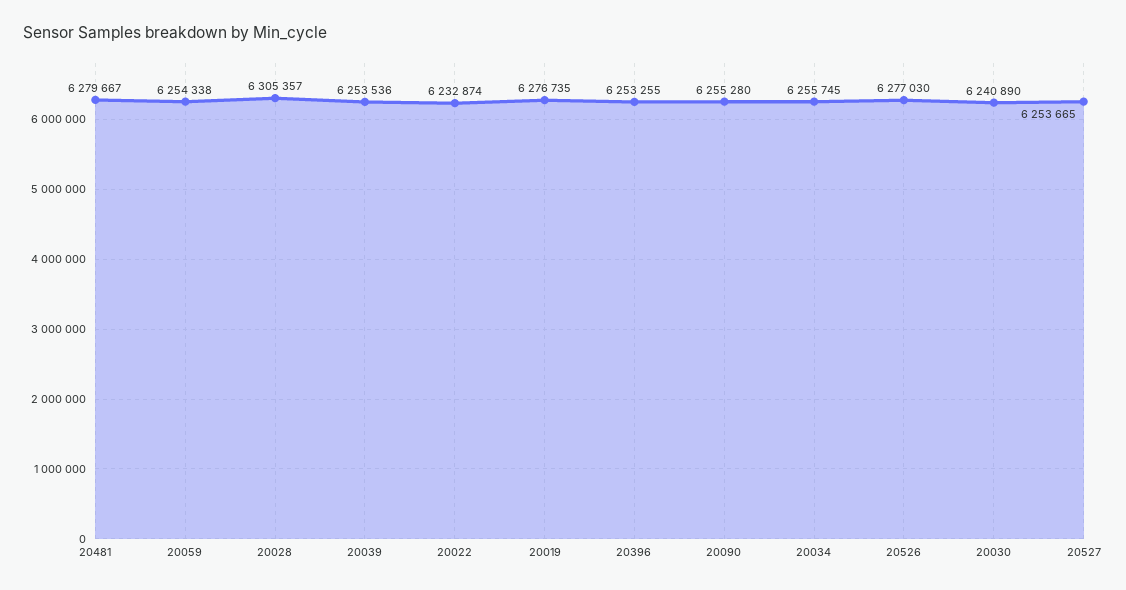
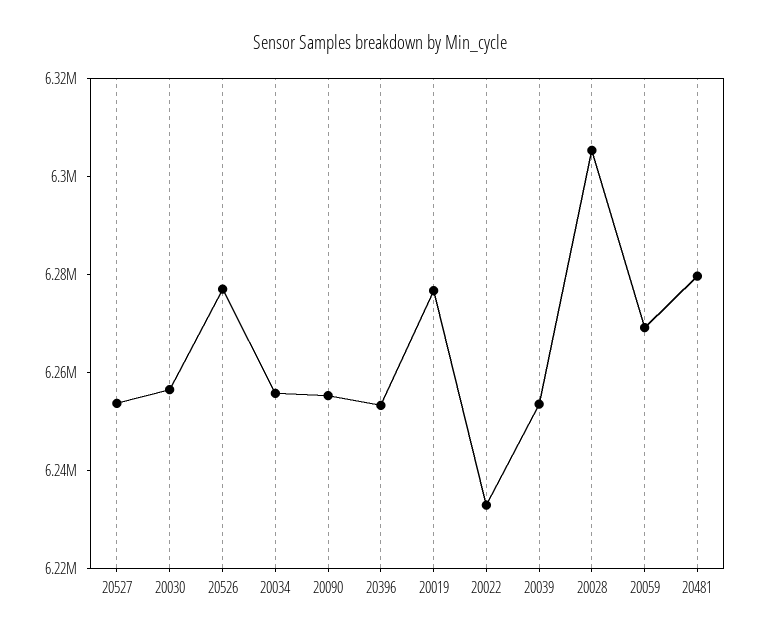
  {
    "20481": 6279667,
-   "20059": 6254338,
+   "20059": 6270000,
    "20028": 6305357,
    "20039": 6253536,
    "20022": 6232874,
    "20019": 6276735,
    "20396": 6253255,
    "20090": 6255280,
    "20034": 6255745,
    "20526": 6277030,
-   "20030": 6240890,
+   "20030": 6255000,
    "20527": 6253665
  }

